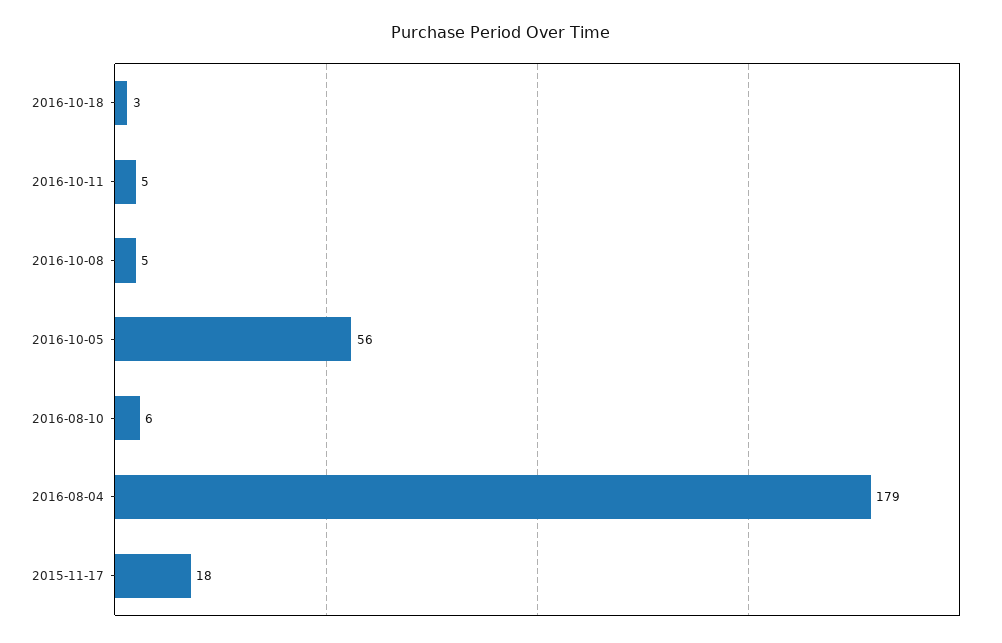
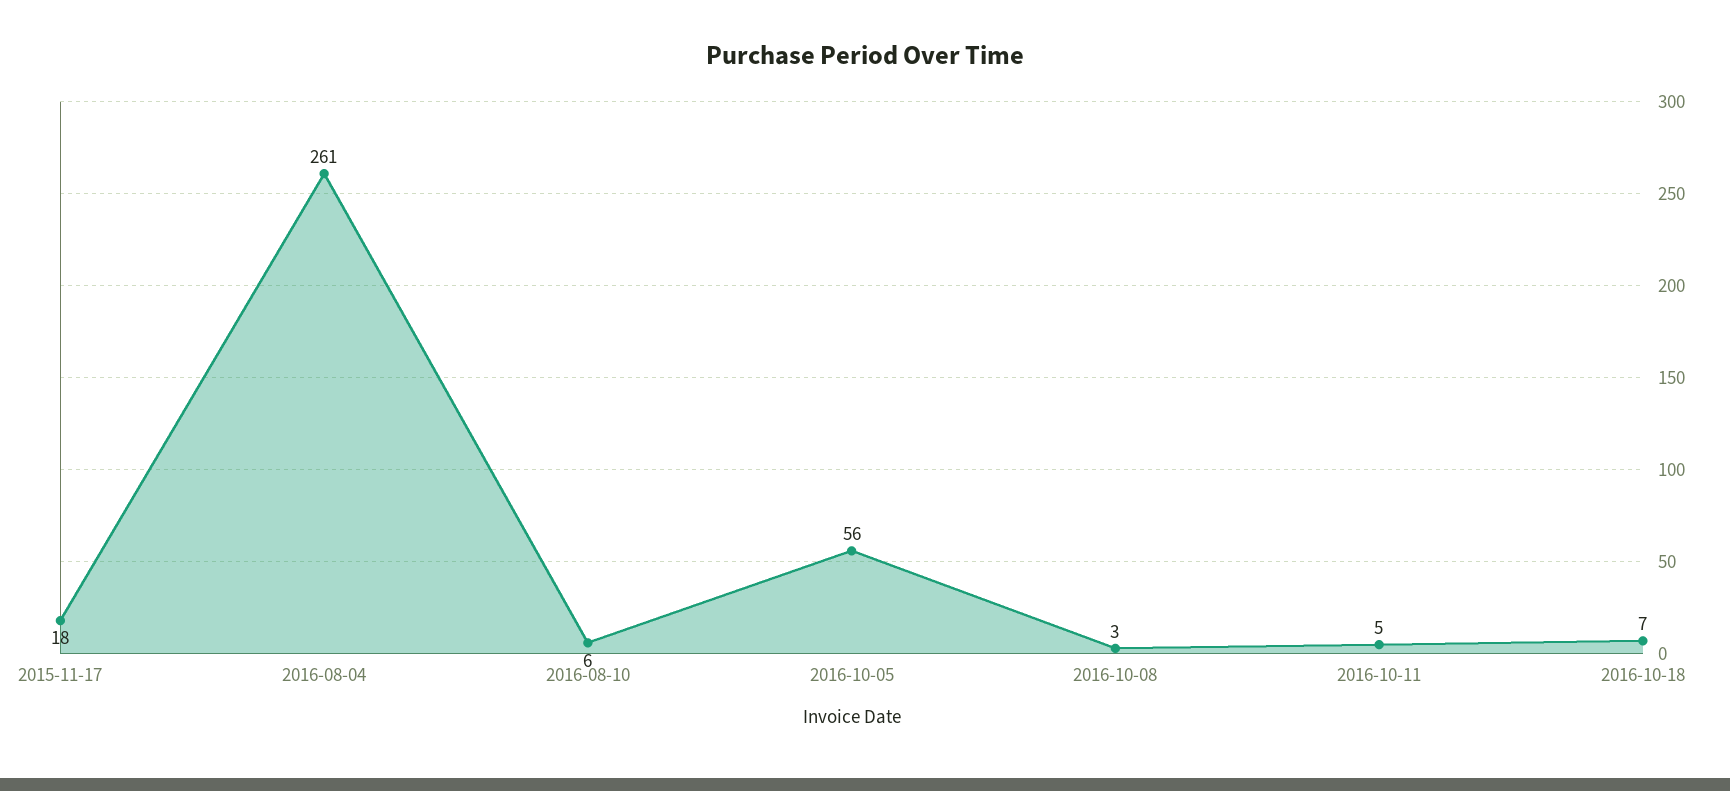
  {
-   "2016-10-18": 3,
+   "2016-10-18": 7,
    "2016-10-11": 5,
-   "2016-10-08": 5,
+   "2016-10-08": 3,
    "2016-10-05": 56,
    "2016-08-10": 6,
-   "2016-08-04": 179,
+   "2016-08-04": 261,
    "2015-11-17": 18
  }

